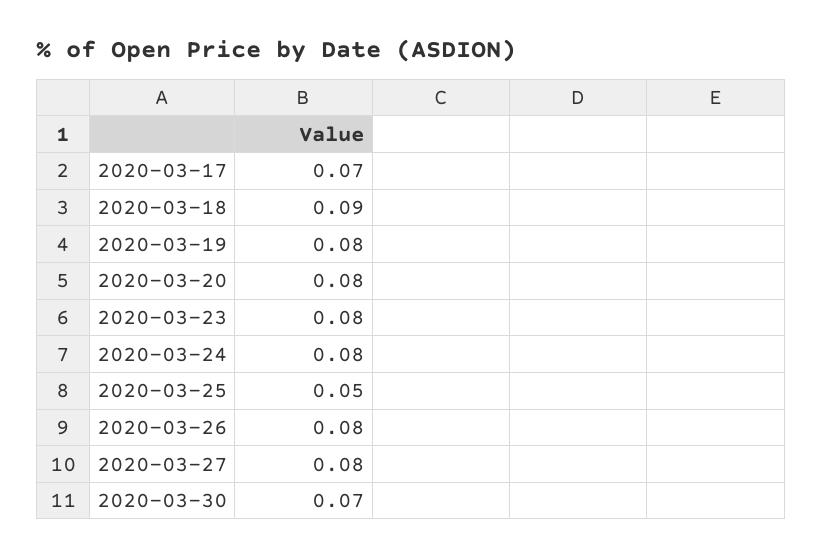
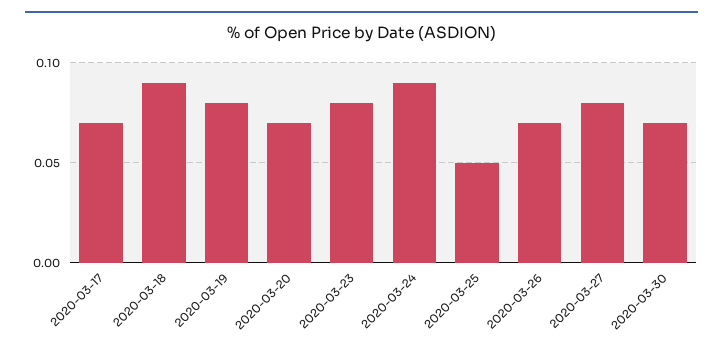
  {
    "2020-03-17": 0.07,
    "2020-03-18": 0.09,
    "2020-03-19": 0.08,
-   "2020-03-20": 0.08,
+   "2020-03-20": 0.07,
    "2020-03-23": 0.08,
-   "2020-03-24": 0.08,
+   "2020-03-24": 0.09,
    "2020-03-25": 0.05,
-   "2020-03-26": 0.08,
+   "2020-03-26": 0.07,
    "2020-03-27": 0.08,
    "2020-03-30": 0.07
  }

